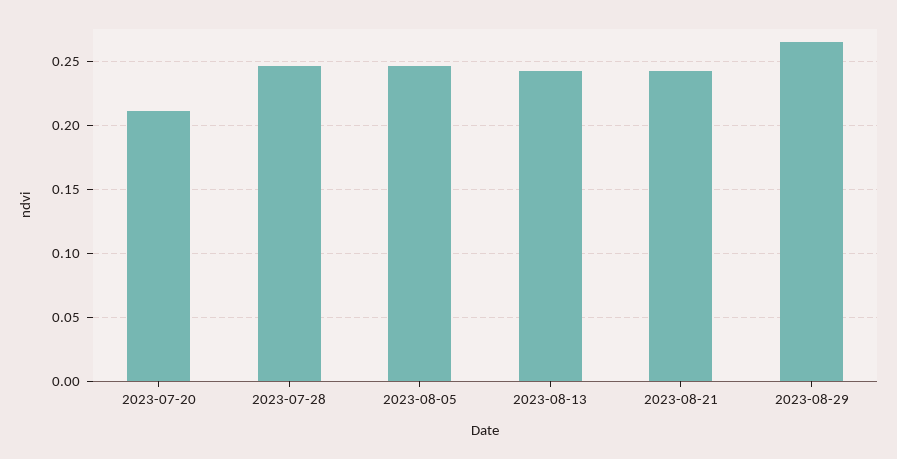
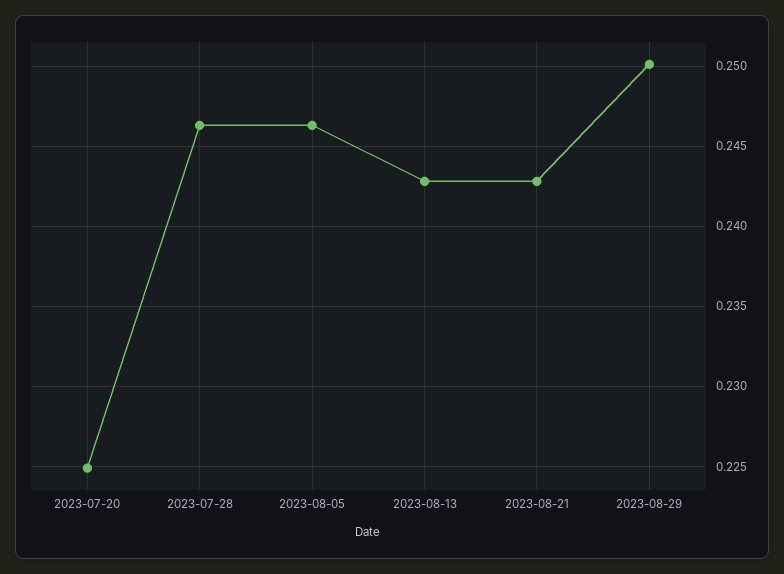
  {
-   "2023-07-20": 0.21,
+   "2023-07-20": 0.225,
    "2023-07-28": 0.2465,
    "2023-08-05": 0.2465,
    "2023-08-13": 0.243,
    "2023-08-21": 0.243,
-   "2023-08-29": 0.265
+   "2023-08-29": 0.25
  }

